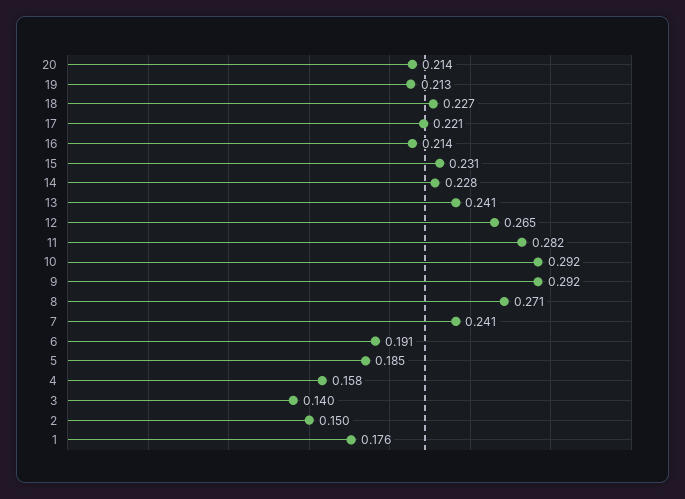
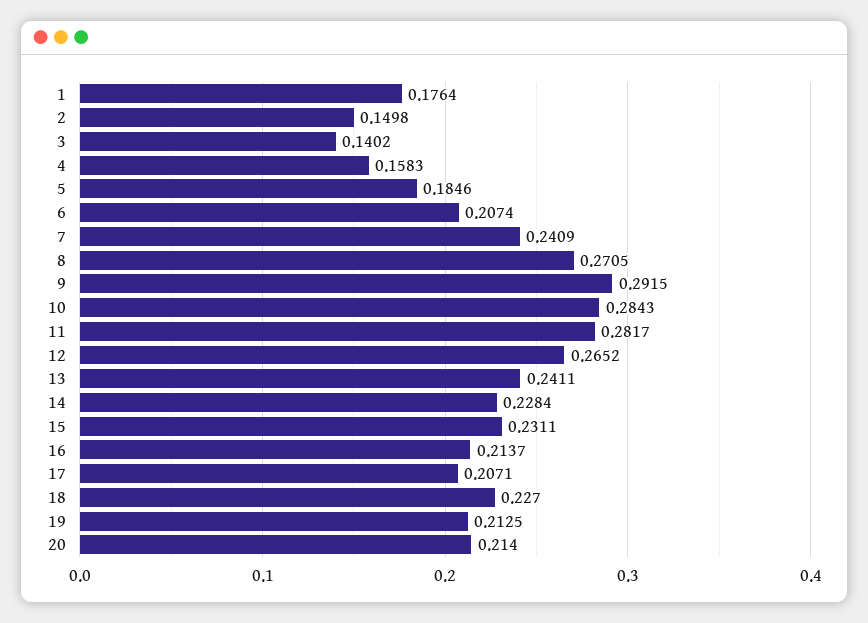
  {
    "20": 0.214,
    "19": 0.2125,
    "18": 0.227,
-   "17": 0.221,
+   "17": 0.2071,
    "16": 0.2137,
    "15": 0.2311,
    "14": 0.2284,
    "13": 0.2411,
    "12": 0.2652,
    "11": 0.2817,
-   "10": 0.292,
+   "10": 0.2843,
    "9": 0.2915,
    "8": 0.2705,
    "7": 0.2409,
-   "6": 0.191,
+   "6": 0.2074,
    "5": 0.1846,
    "4": 0.1583,
    "3": 0.1402,
    "2": 0.1498,
    "1": 0.1764
  }

